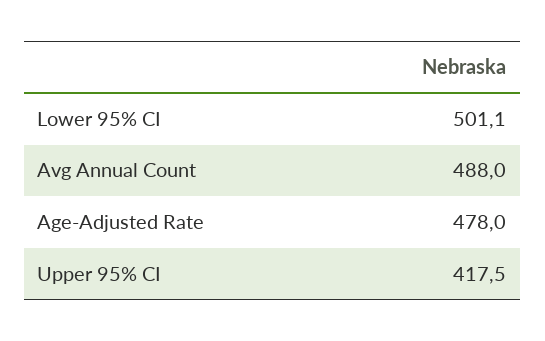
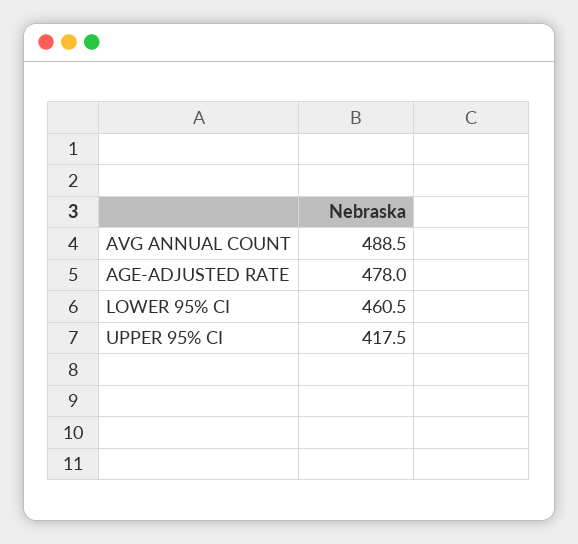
  {
-   "Lower 95% CI": 501.1,
+   "Lower 95% CI": 460.5,
-   "Avg Annual Count": 488,
+   "Avg Annual Count": 488.5,
    "Age-Adjusted Rate": 478,
    "Upper 95% CI": 417.5
  }

